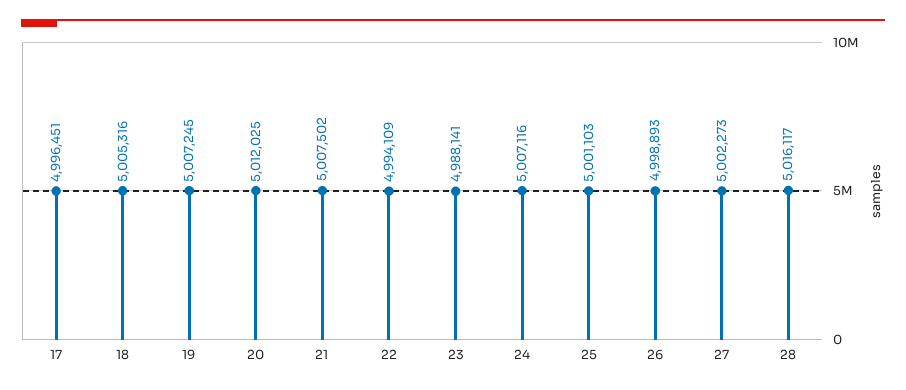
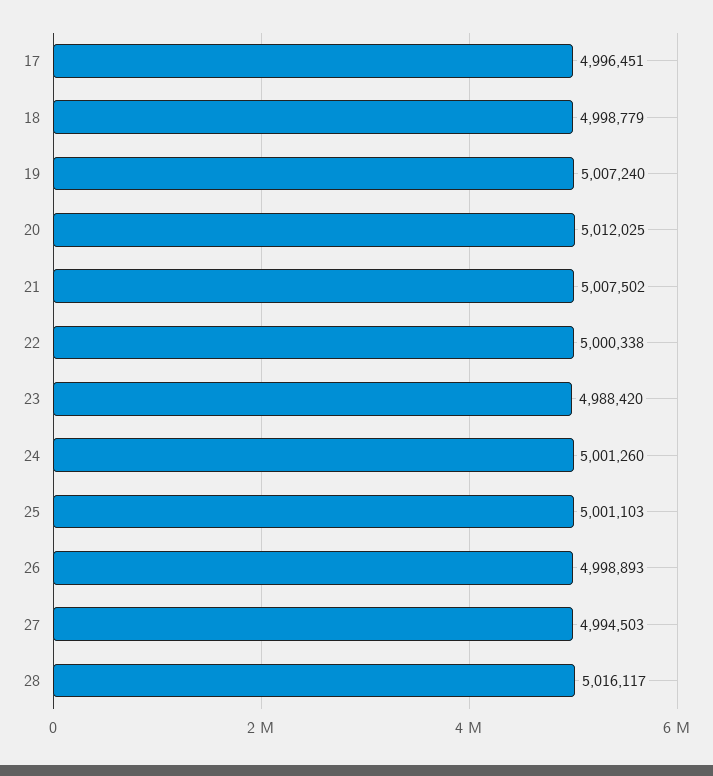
  {
    "17": 4996451,
-   "18": 5005316,
+   "18": 4998779,
-   "19": 5007245,
+   "19": 5007240,
    "20": 5012025,
    "21": 5007502,
-   "22": 4994109,
+   "22": 5000338,
-   "23": 4988141,
+   "23": 4988420,
-   "24": 5007116,
+   "24": 5001260,
    "25": 5001103,
    "26": 4998893,
-   "27": 5002273,
+   "27": 4994503,
    "28": 5016117
  }

